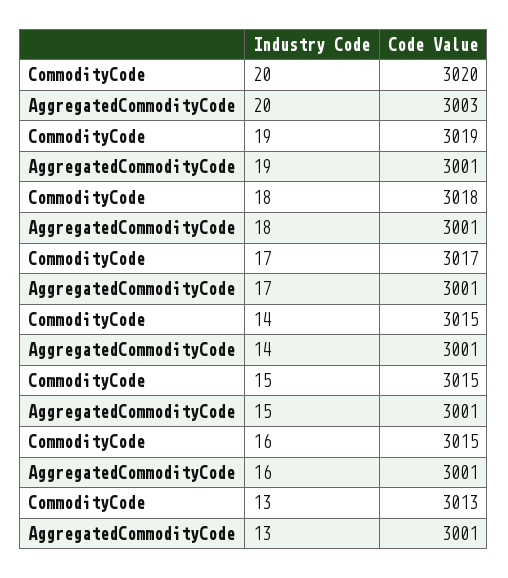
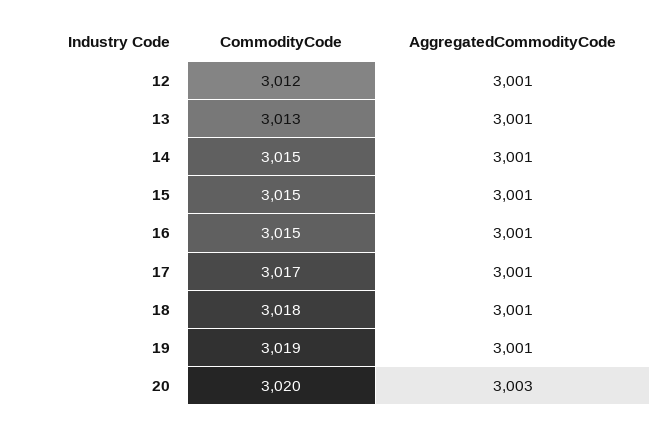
  {
    "CommodityCode": {
      "20": 3020,
      "19": 3019,
      "18": 3018,
      "17": 3017,
      "14": 3015,
      "15": 3015,
      "16": 3015,
-     "13": 3013
+     "13": 3013,
+     "12": 3012
    },
    "AggregatedCommodityCode": {
      "20": 3003,
      "19": 3001,
      "18": 3001,
      "17": 3001,
      "14": 3001,
      "15": 3001,
      "16": 3001,
-     "13": 3001
+     "13": 3001,
+     "12": 3001
    }
  }

